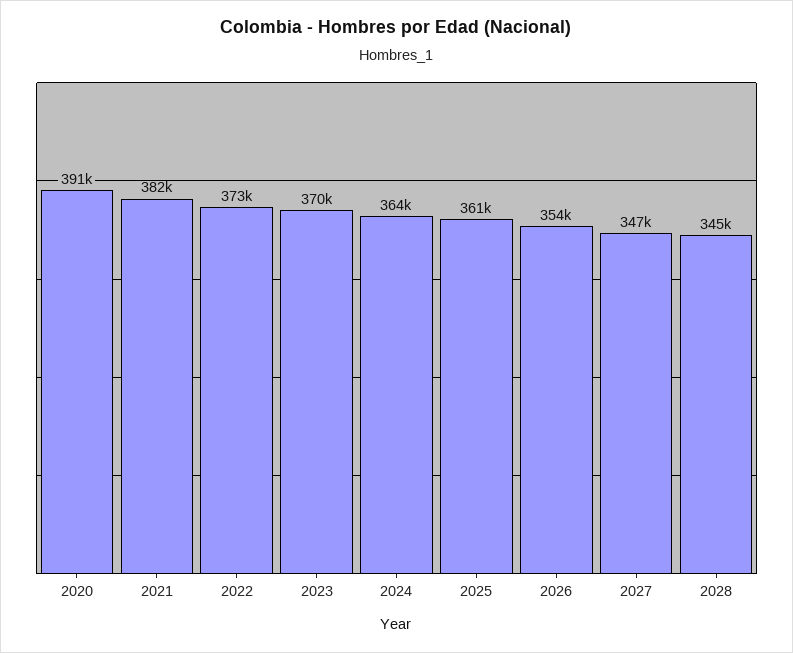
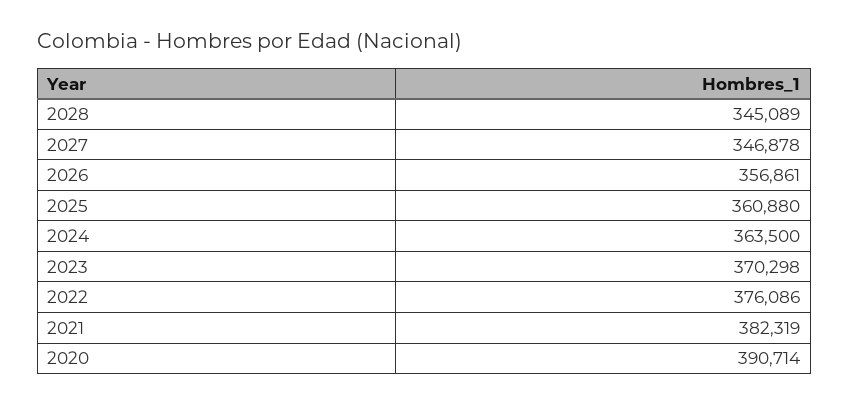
  {
    "2020": 390714,
    "2021": 382319,
-   "2022": 373000,
+   "2022": 376086,
    "2023": 370298,
    "2024": 363500,
    "2025": 360880,
-   "2026": 354000,
+   "2026": 356861,
    "2027": 346878,
    "2028": 345089
  }

